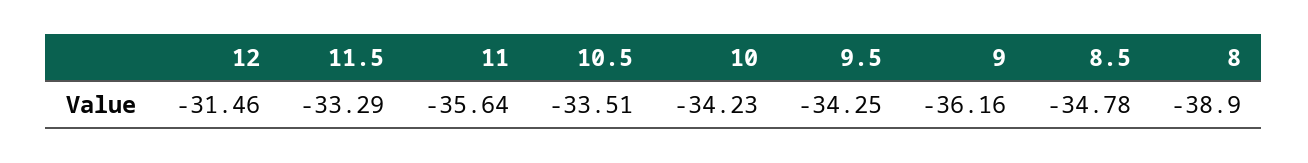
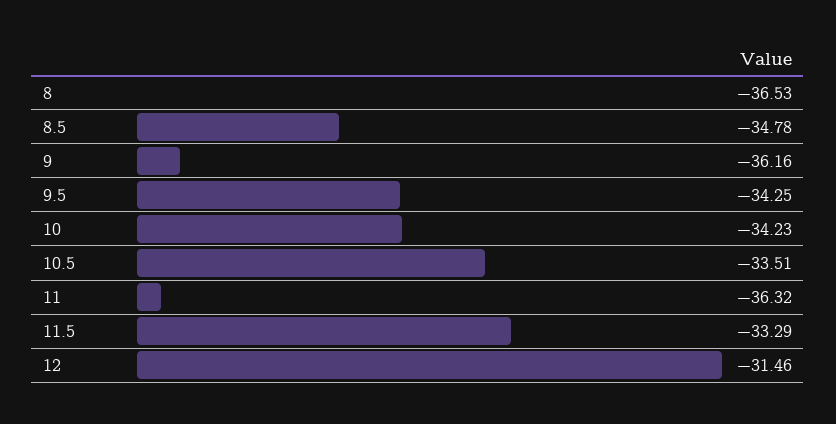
  {
    "12": -31.46,
    "11.5": -33.29,
-   "11": -35.64,
+   "11": -36.32,
    "10.5": -33.51,
    "10": -34.23,
    "9.5": -34.25,
    "9": -36.16,
    "8.5": -34.78,
-   "8": -38.9
+   "8": -36.53
  }

